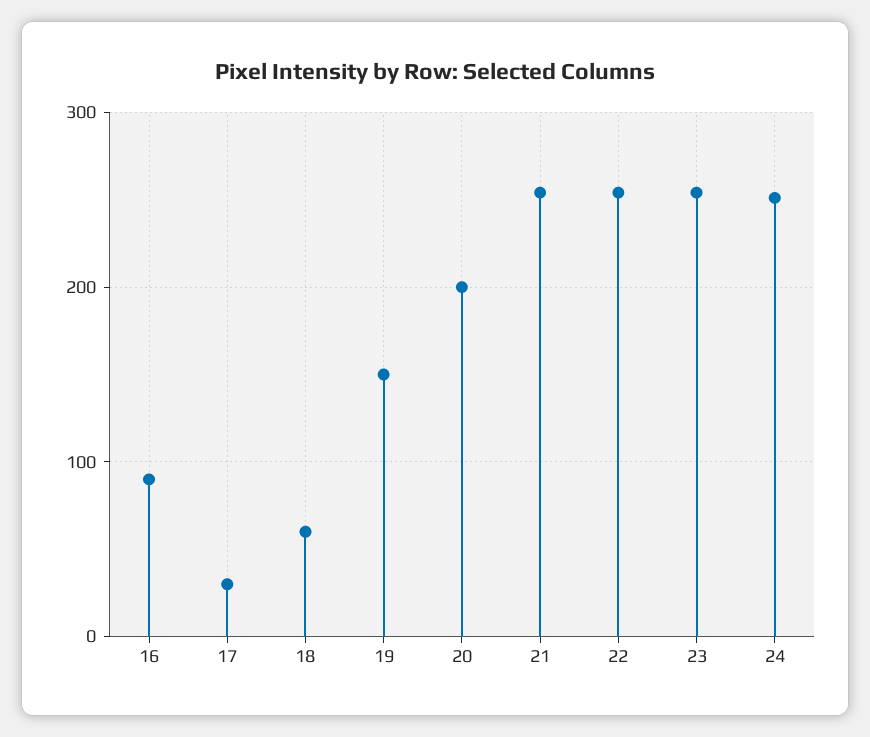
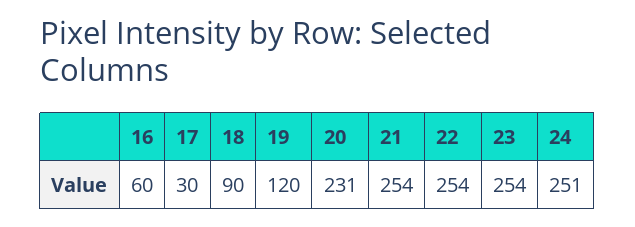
  {
-   "16": 90,
+   "16": 60,
    "17": 30,
-   "18": 60,
+   "18": 90,
-   "19": 150,
+   "19": 120,
-   "20": 200,
+   "20": 231,
    "21": 254,
    "22": 254,
    "23": 254,
    "24": 251
  }

